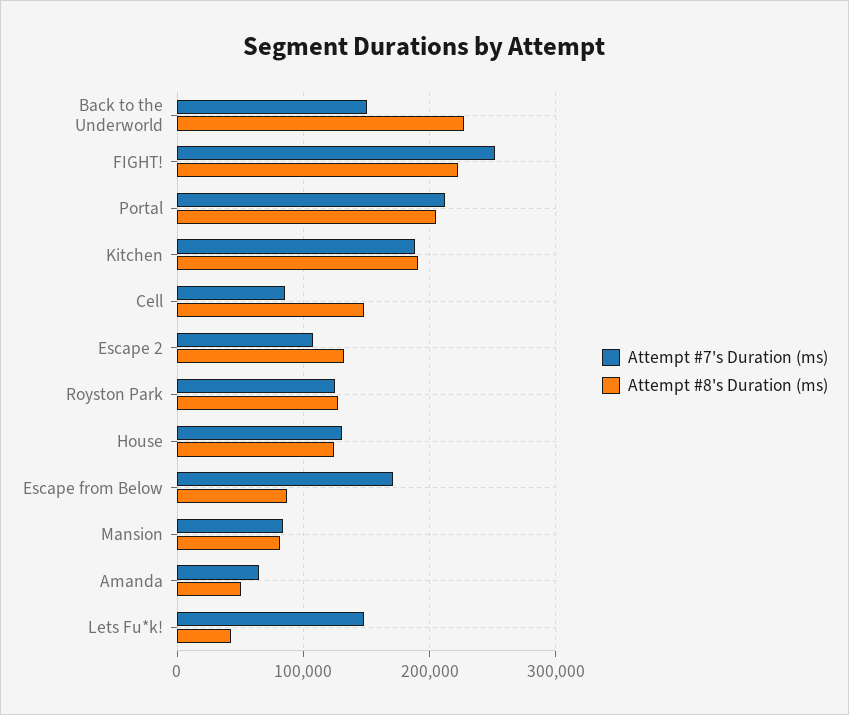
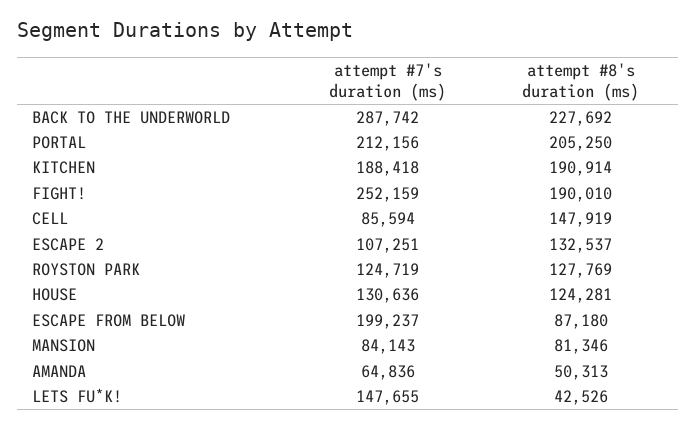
  {
    "Attempt #7's Duration (ms)": {
-     "Back to the Underworld": 150000,
+     "Back to the Underworld": 287742,
      "FIGHT!": 252159,
      "Portal": 212156,
      "Kitchen": 188418,
      "Cell": 85594,
      "Escape 2": 107251,
      "Royston Park": 124719,
      "House": 130636,
-     "Escape from Below": 170000,
+     "Escape from Below": 199237,
      "Mansion": 84143,
      "Amanda": 64836,
      "Lets Fu*k!": 147655
    },
    "Attempt #8's Duration (ms)": {
      "Back to the Underworld": 227692,
-     "FIGHT!": 220000,
+     "FIGHT!": 190010,
      "Portal": 205250,
      "Kitchen": 190914,
      "Cell": 147919,
      "Escape 2": 132537,
      "Royston Park": 127769,
      "House": 124281,
      "Escape from Below": 87180,
      "Mansion": 81346,
      "Amanda": 50313,
      "Lets Fu*k!": 42526
    }
  }

